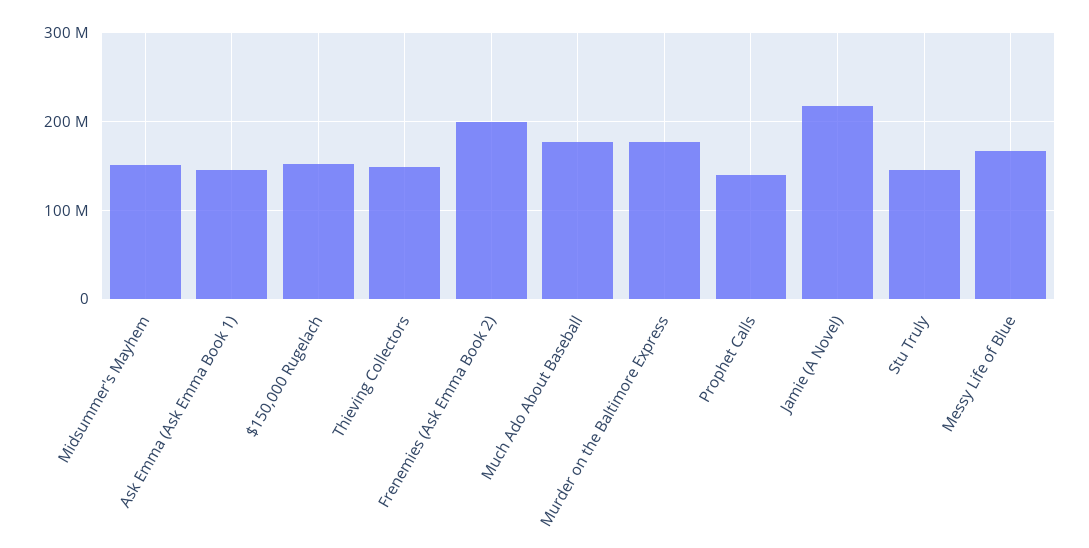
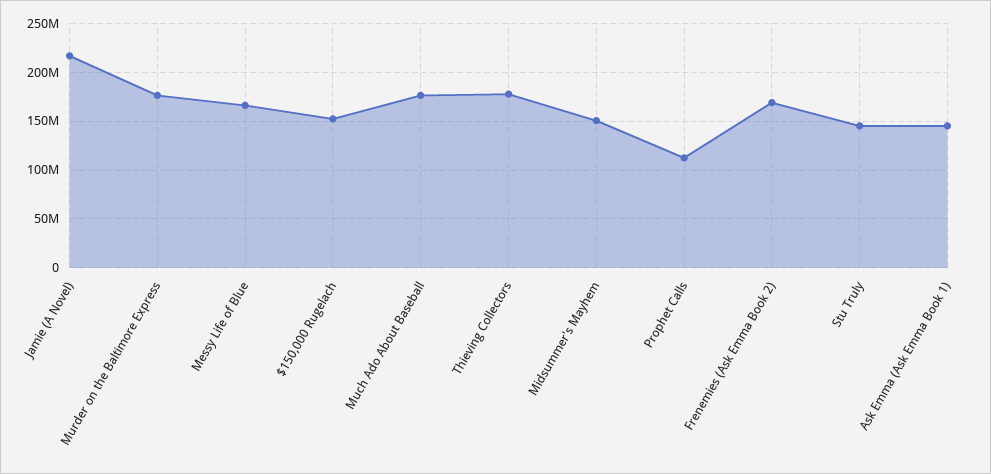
  {
    "Midsummer's Mayhem": 150000000,
    "Ask Emma (Ask Emma Book 1)": 150000000,
    "$150,000 Rugelach": 150000000,
-   "Thieving Collectors": 150000000,
+   "Thieving Collectors": 180000000,
-   "Frenemies (Ask Emma Book 2)": 200000000,
+   "Frenemies (Ask Emma Book 2)": 170000000,
    "Much Ado About Baseball": 180000000,
    "Murder on the Baltimore Express": 180000000,
-   "Prophet Calls": 140000000,
+   "Prophet Calls": 110000000,
    "Jamie (A Novel)": 220000000,
    "Stu Truly": 150000000,
    "Messy Life of Blue": 170000000
  }

